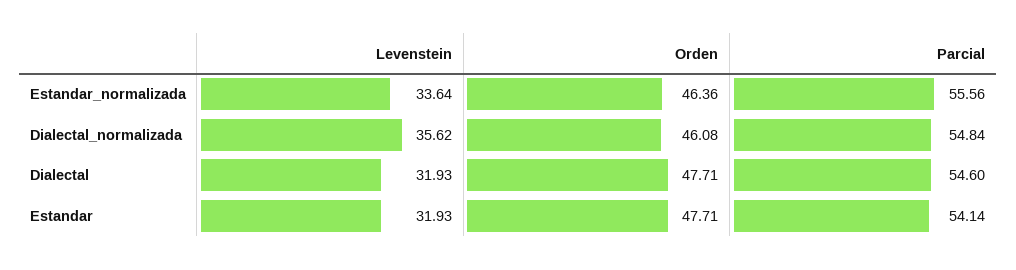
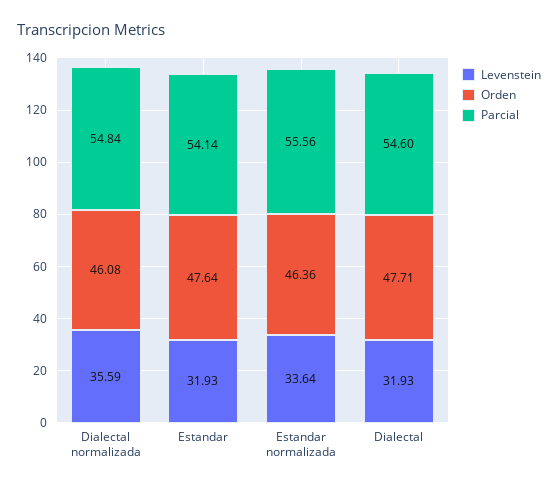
  {
    "Levenstein": {
      "Estandar_normalizada": 33.64,
-     "Dialectal_normalizada": 35.62,
+     "Dialectal_normalizada": 35.59,
      "Dialectal": 31.93,
      "Estandar": 31.93
    },
    "Orden": {
      "Estandar_normalizada": 46.36,
      "Dialectal_normalizada": 46.08,
      "Dialectal": 47.71,
-     "Estandar": 47.71
+     "Estandar": 47.64
    },
    "Parcial": {
      "Estandar_normalizada": 55.56,
      "Dialectal_normalizada": 54.84,
      "Dialectal": 54.6,
      "Estandar": 54.14
    }
  }

